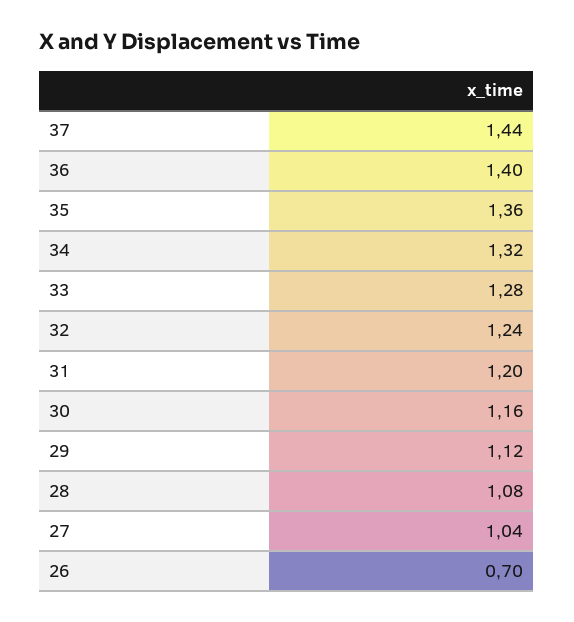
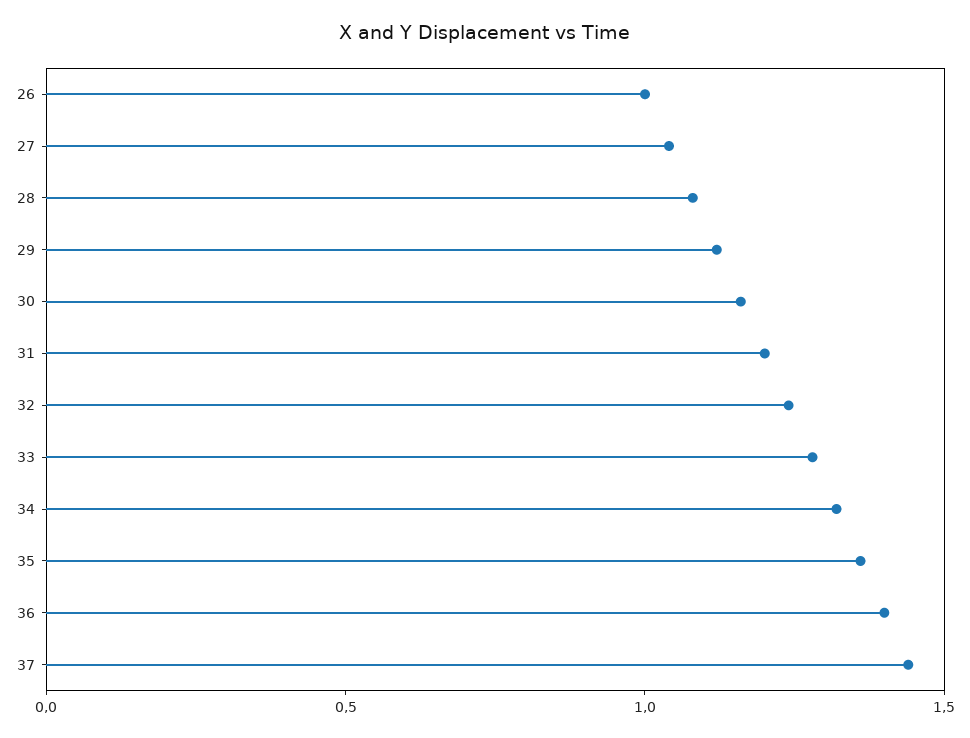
  {
    "37": 1.44,
    "36": 1.4,
    "35": 1.36,
    "34": 1.32,
    "33": 1.28,
    "32": 1.24,
    "31": 1.2,
    "30": 1.16,
    "29": 1.12,
    "28": 1.08,
    "27": 1.04,
-   "26": 0.7
+   "26": 1
  }

